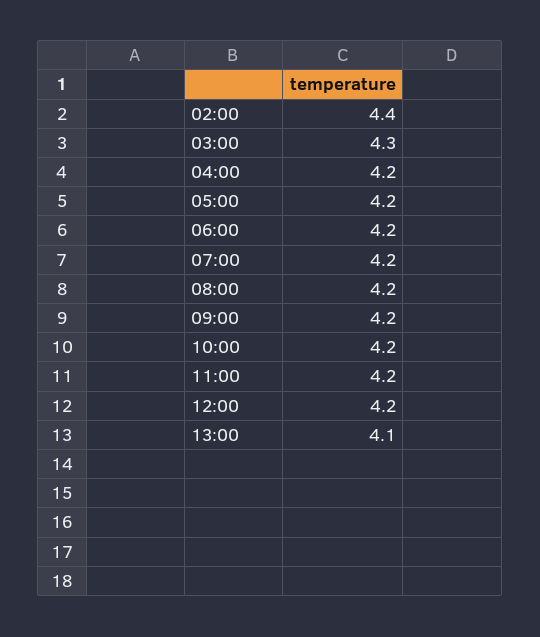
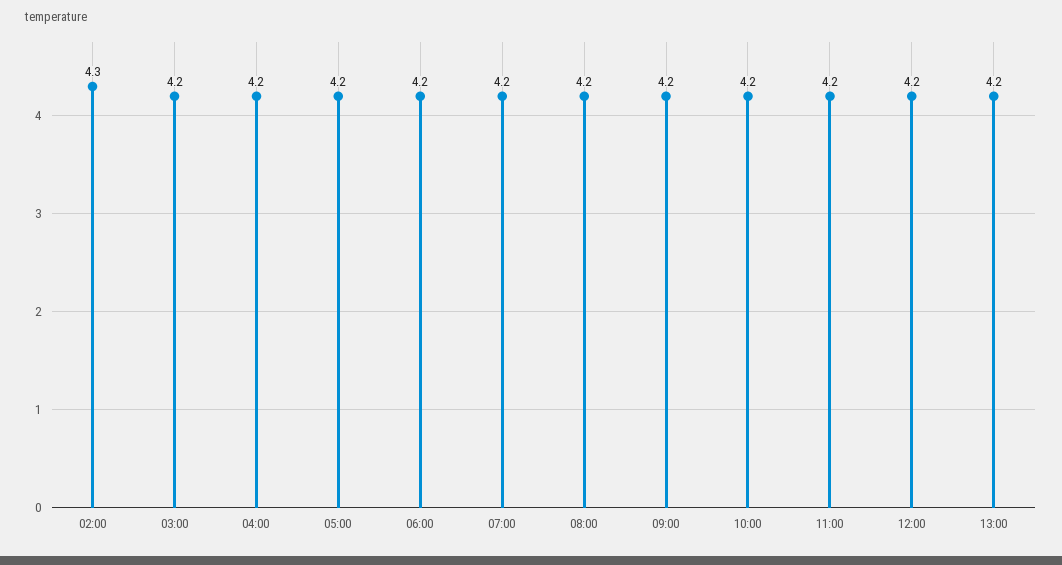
  {
-   "02:00": 4.4,
+   "02:00": 4.3,
-   "03:00": 4.3,
+   "03:00": 4.2,
    "04:00": 4.2,
    "05:00": 4.2,
    "06:00": 4.2,
    "07:00": 4.2,
    "08:00": 4.2,
    "09:00": 4.2,
    "10:00": 4.2,
    "11:00": 4.2,
    "12:00": 4.2,
-   "13:00": 4.1
+   "13:00": 4.2
  }

